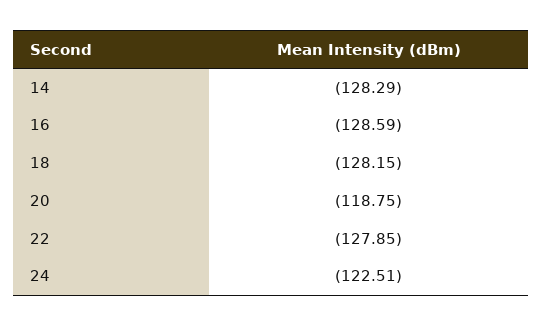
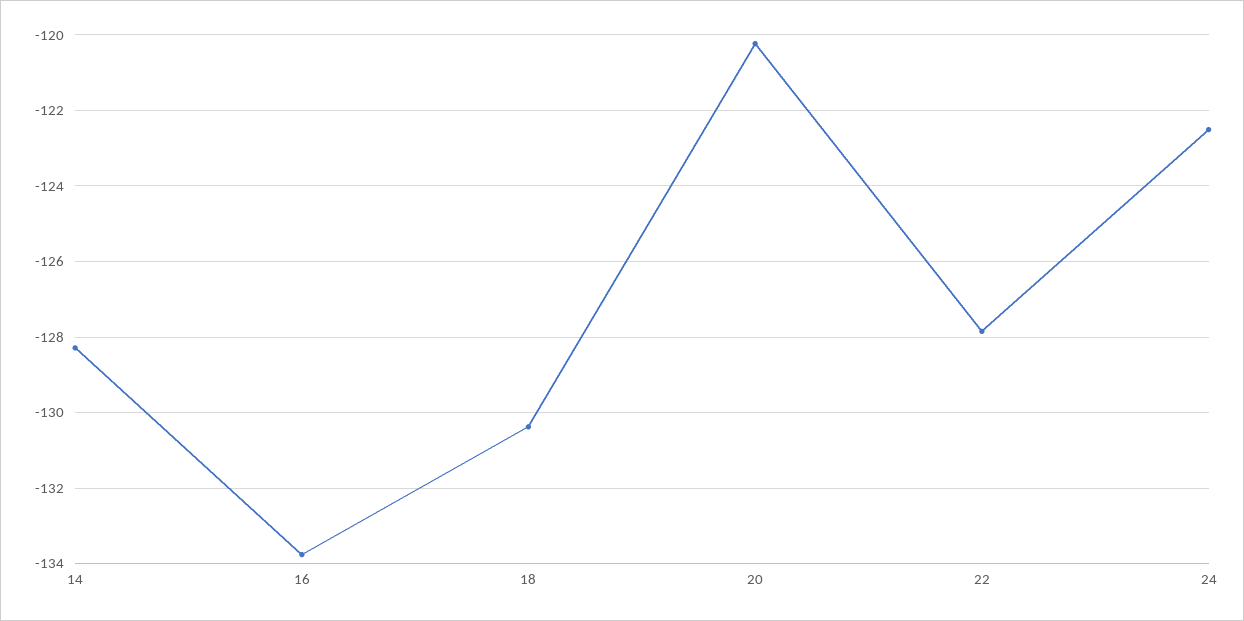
  {
    "14": -128.29,
-   "16": -128.59,
+   "16": -133.8,
-   "18": -128.15,
+   "18": -130.4,
-   "20": -118.75,
+   "20": -120.2,
    "22": -127.85,
    "24": -122.51
  }

